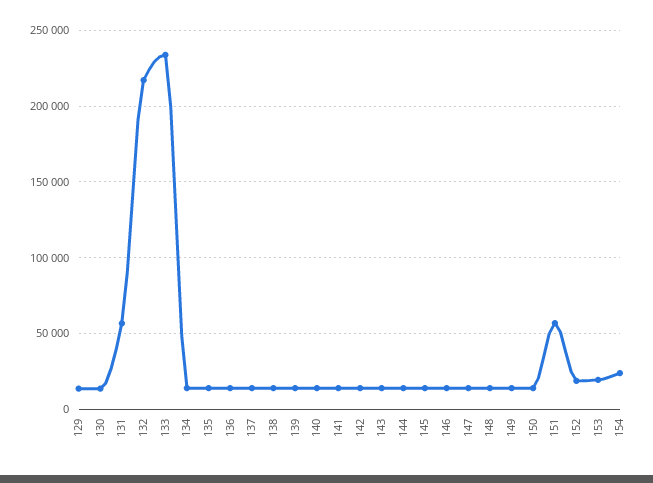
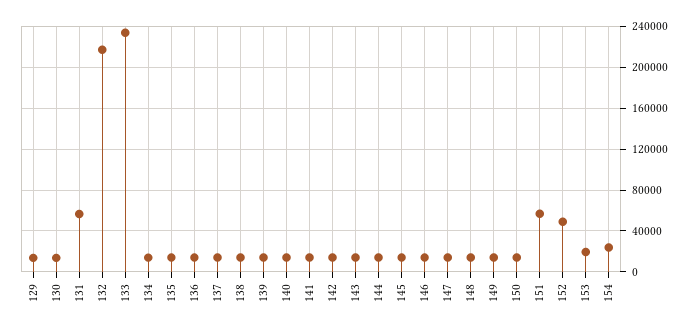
  {
    "129": 15000,
    "130": 15000,
    "131": 55000,
    "132": 215000,
    "133": 235000,
    "134": 15000,
    "135": 15000,
    "136": 15000,
    "137": 15000,
    "138": 15000,
    "139": 15000,
    "140": 15000,
    "141": 15000,
    "142": 15000,
    "143": 15000,
    "144": 15000,
    "145": 15000,
    "146": 15000,
    "147": 15000,
    "148": 15000,
    "149": 15000,
    "150": 15000,
    "151": 55000,
-   "152": 20000,
+   "152": 50000,
    "153": 20000,
    "154": 25000
  }

